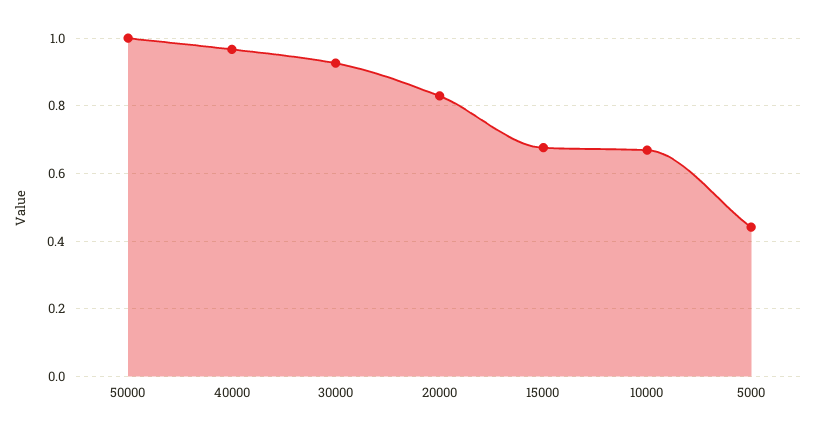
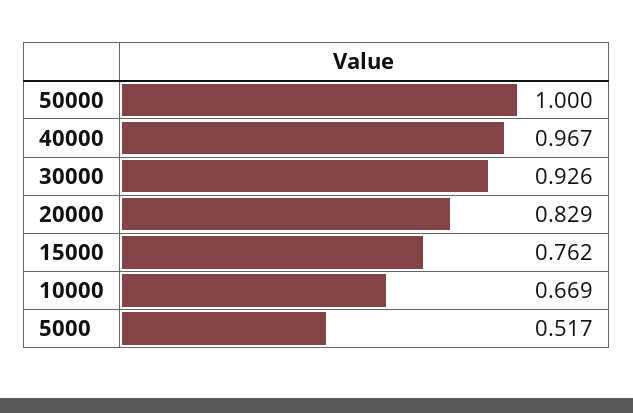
  {
    "50000": 1,
    "40000": 0.967,
    "30000": 0.926,
    "20000": 0.829,
-   "15000": 0.68,
+   "15000": 0.762,
    "10000": 0.669,
-   "5000": 0.44
+   "5000": 0.517
  }

